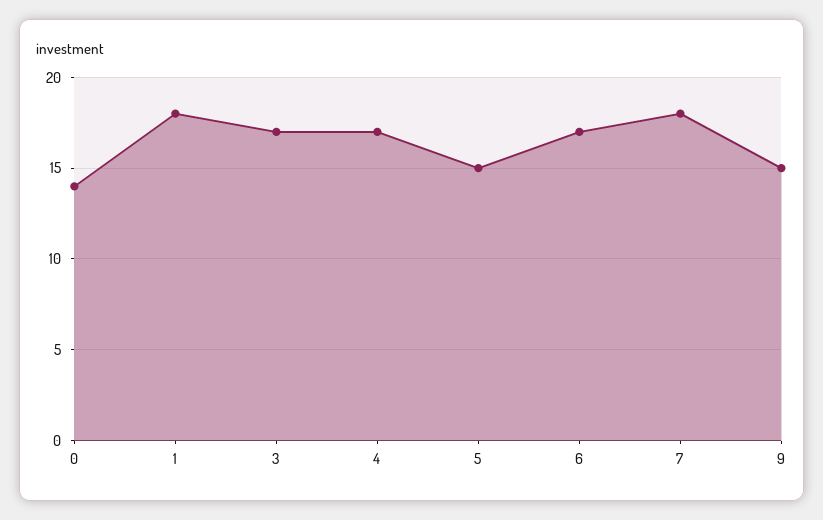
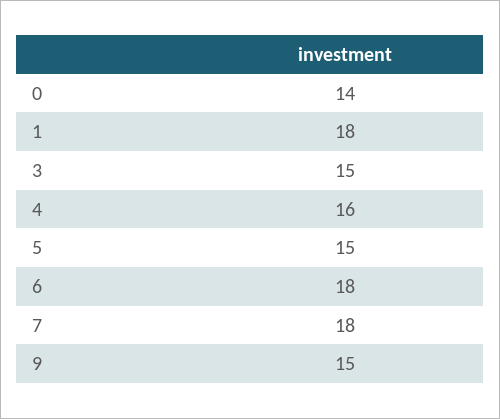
  {
    "0": 14,
    "1": 18,
-   "3": 17,
+   "3": 15,
-   "4": 17,
+   "4": 16,
    "5": 15,
-   "6": 17,
+   "6": 18,
    "7": 18,
    "9": 15
  }

